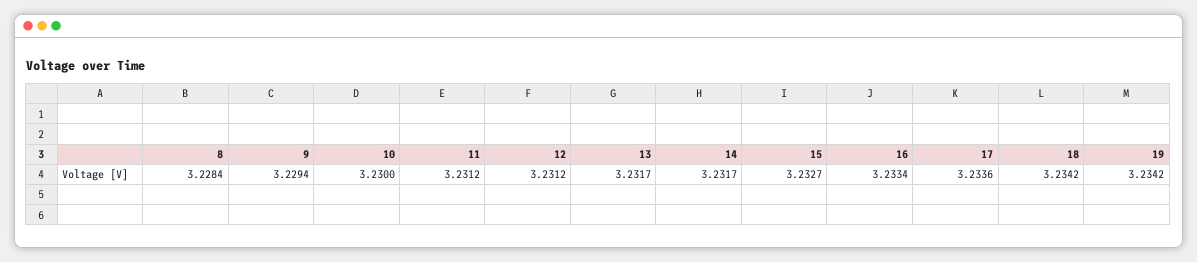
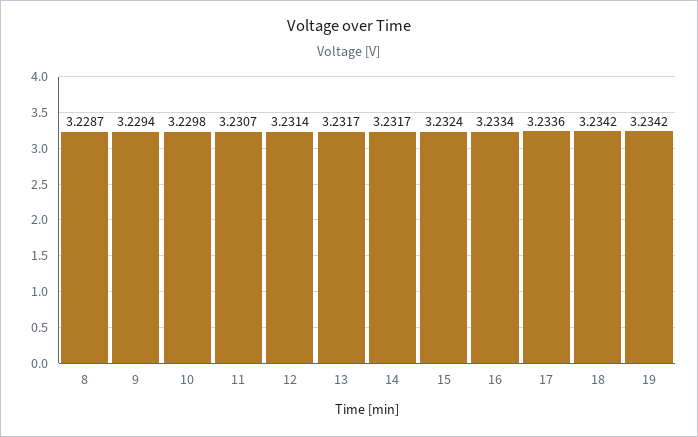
  {
-   "8": 3.2284,
+   "8": 3.2287,
    "9": 3.2294,
-   "10": 3.23,
+   "10": 3.2298,
-   "11": 3.2312,
+   "11": 3.2307,
-   "12": 3.2312,
+   "12": 3.2314,
    "13": 3.2317,
    "14": 3.2317,
-   "15": 3.2327,
+   "15": 3.2324,
    "16": 3.2334,
    "17": 3.2336,
    "18": 3.2342,
    "19": 3.2342
  }

